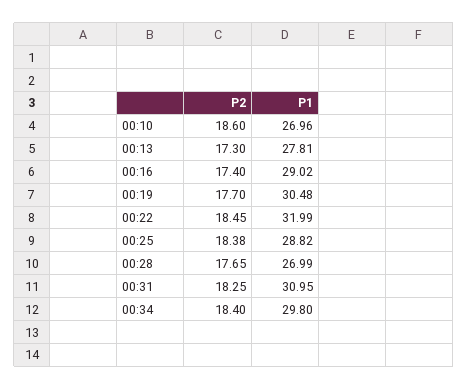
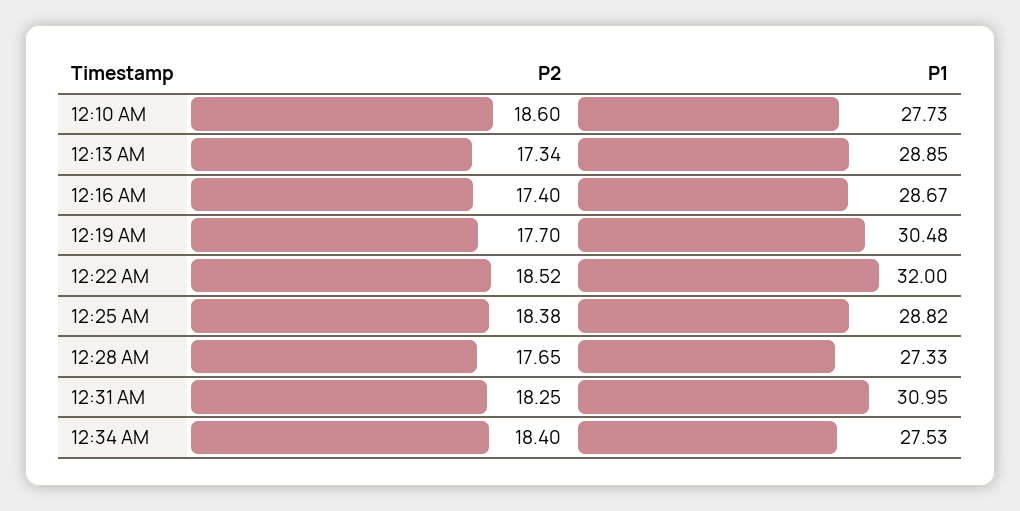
  {
    "P2": {
      "00:10": 18.6,
-     "00:13": 17.3,
+     "00:13": 17.34,
      "00:16": 17.4,
      "00:19": 17.7,
-     "00:22": 18.45,
+     "00:22": 18.52,
      "00:25": 18.38,
      "00:28": 17.65,
      "00:31": 18.25,
      "00:34": 18.4
    },
    "P1": {
-     "00:10": 26.96,
+     "00:10": 27.73,
-     "00:13": 27.81,
+     "00:13": 28.85,
-     "00:16": 29.02,
+     "00:16": 28.67,
      "00:19": 30.48,
-     "00:22": 31.99,
+     "00:22": 32,
      "00:25": 28.82,
-     "00:28": 26.99,
+     "00:28": 27.33,
      "00:31": 30.95,
-     "00:34": 29.8
+     "00:34": 27.53
    }
  }

